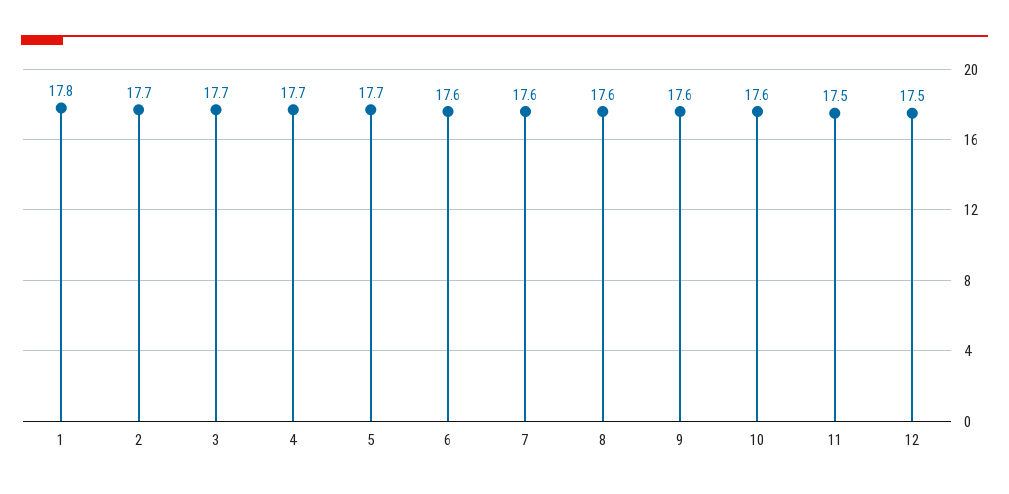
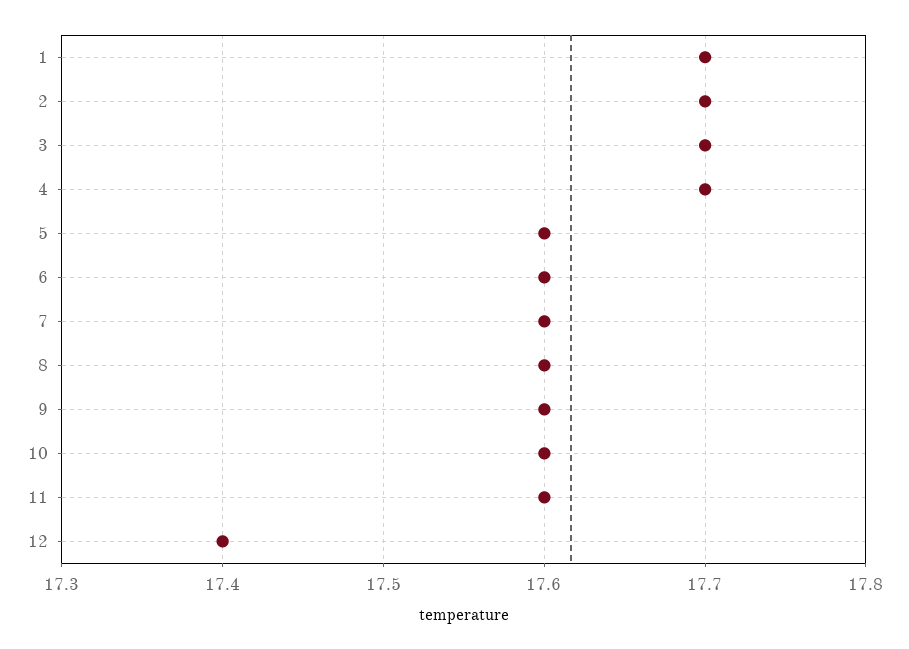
  {
-   "1": 17.8,
+   "1": 17.7,
    "2": 17.7,
    "3": 17.7,
    "4": 17.7,
-   "5": 17.7,
+   "5": 17.6,
    "6": 17.6,
    "7": 17.6,
    "8": 17.6,
    "9": 17.6,
    "10": 17.6,
-   "11": 17.5,
+   "11": 17.6,
-   "12": 17.5
+   "12": 17.4
  }

